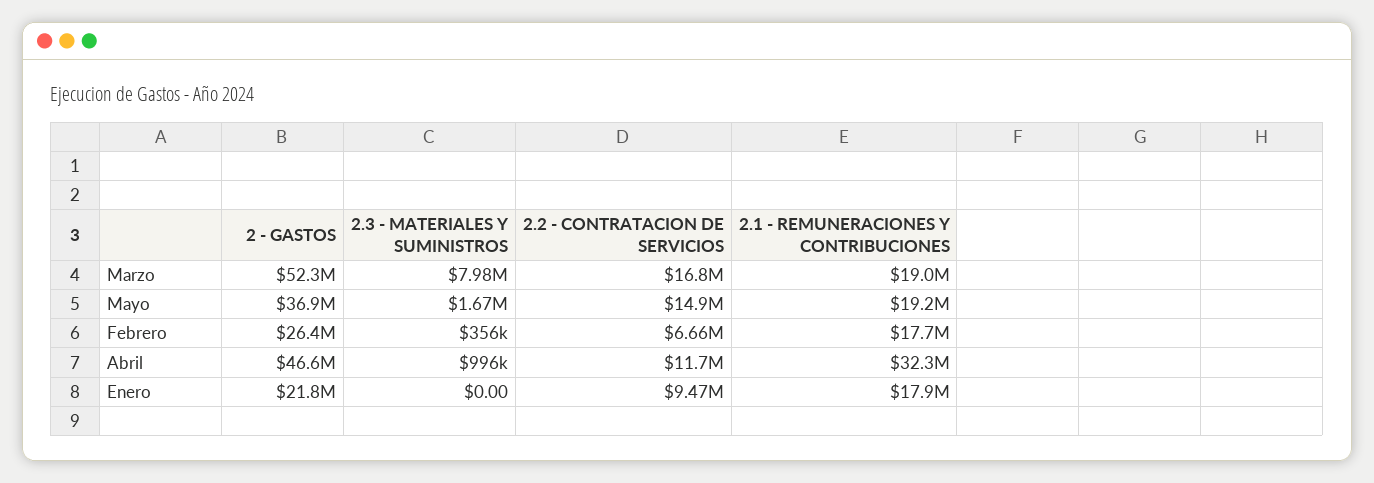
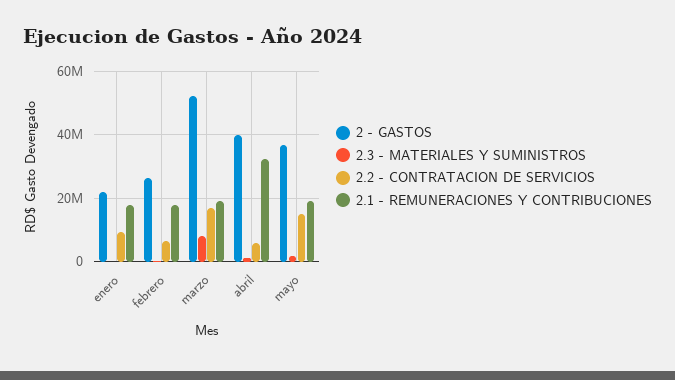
  {
    "2 - GASTOS": {
      "Marzo": 52300000,
      "Mayo": 36900000,
      "Febrero": 26400000,
-     "Abril": 46600000,
+     "Abril": 40000000,
      "Enero": 21800000
    },
    "2.3 - MATERIALES Y SUMINISTROS": {
      "Marzo": 7980000,
      "Mayo": 1670000,
      "Febrero": 356000,
      "Abril": 996000,
      "Enero": 0
    },
    "2.2 - CONTRATACION DE SERVICIOS": {
      "Marzo": 16800000,
      "Mayo": 14900000,
      "Febrero": 6660000,
-     "Abril": 11700000,
+     "Abril": 6000000,
      "Enero": 9470000
    },
    "2.1 - REMUNERACIONES Y CONTRIBUCIONES": {
      "Marzo": 19000000,
      "Mayo": 19200000,
      "Febrero": 17700000,
      "Abril": 32300000,
      "Enero": 17900000
    }
  }

